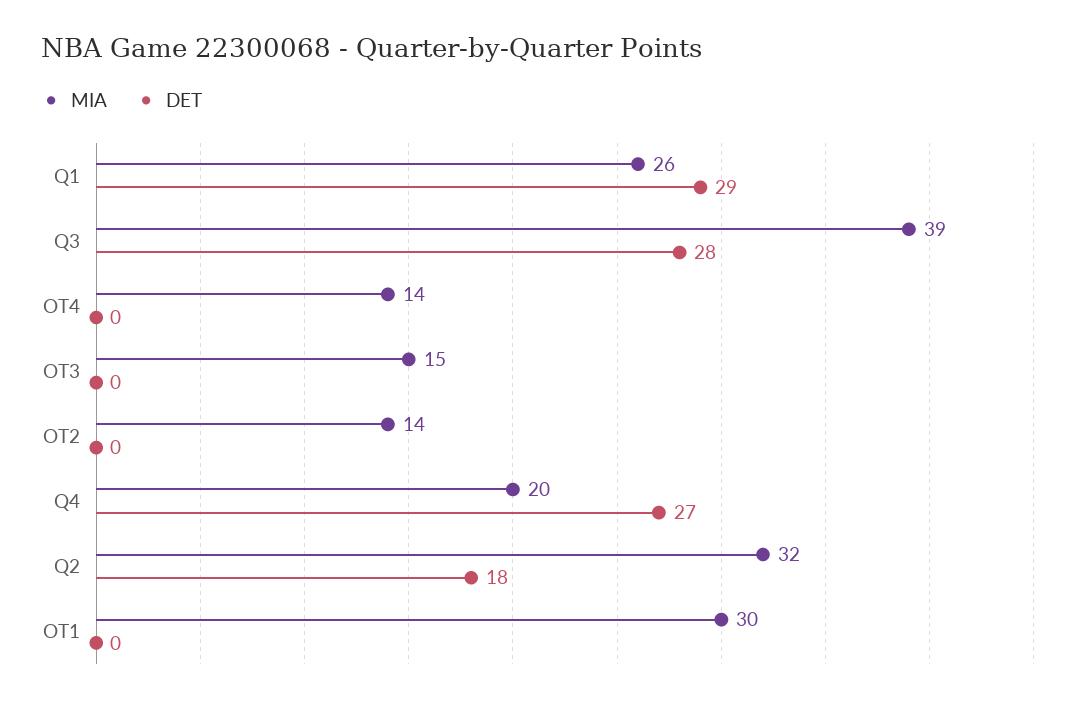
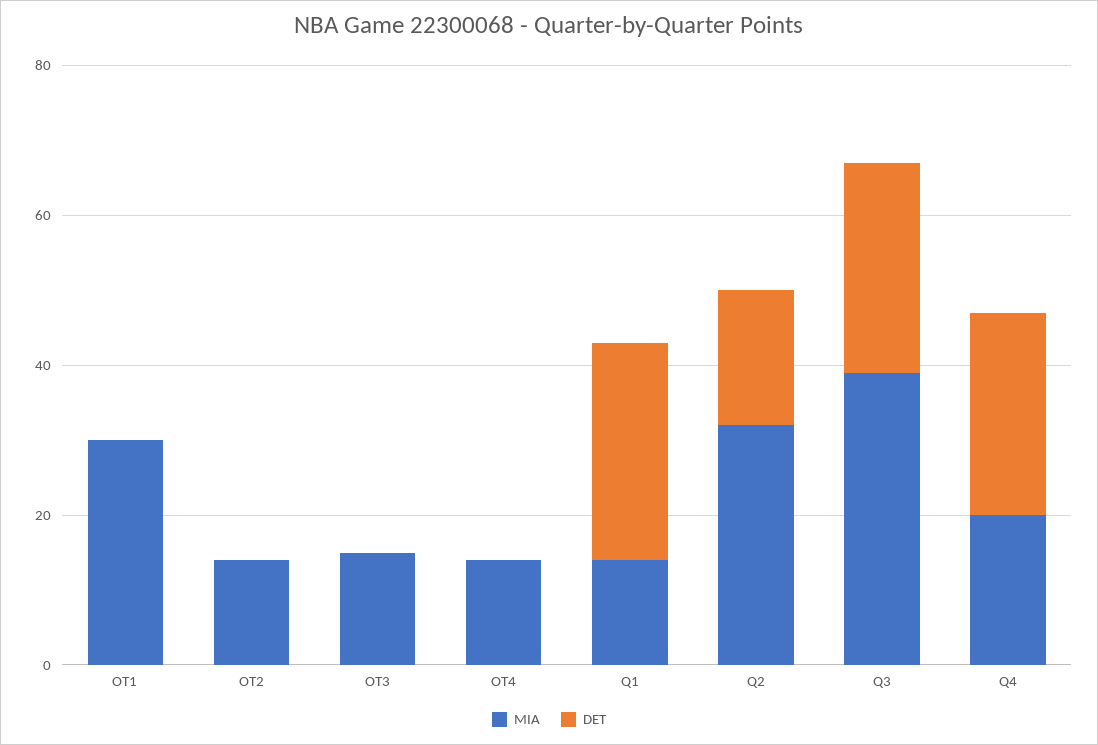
  {
    "MIA": {
-     "Q1": 26,
+     "Q1": 15,
      "Q3": 39,
      "OT4": 14,
      "OT3": 15,
      "OT2": 14,
      "Q4": 20,
      "Q2": 32,
      "OT1": 30
    },
    "DET": {
      "Q1": 29,
      "Q3": 28,
      "OT4": 0,
      "OT3": 0,
      "OT2": 0,
      "Q4": 27,
      "Q2": 18,
      "OT1": 0
    }
  }

